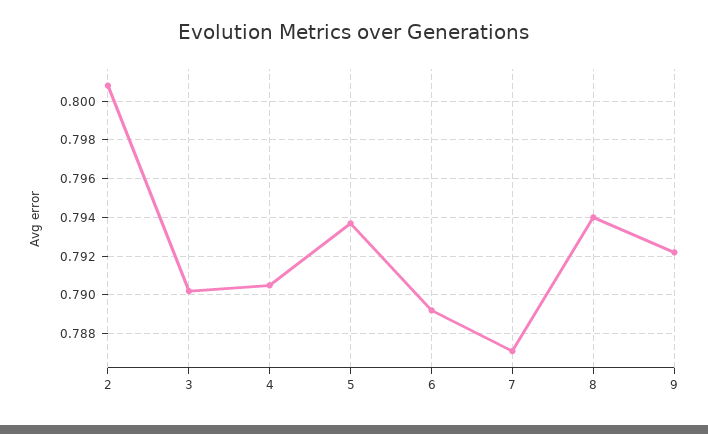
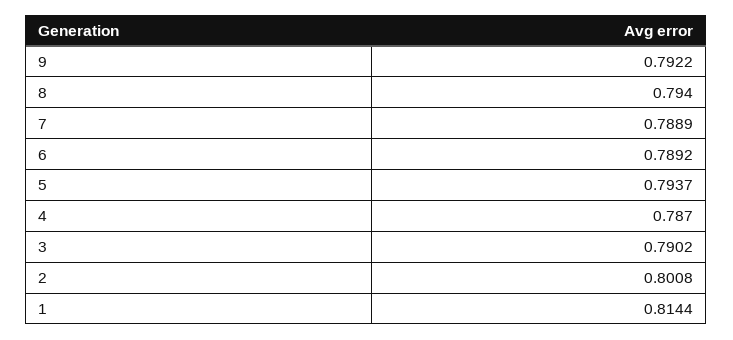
  {
    "2": 0.8008,
    "3": 0.7902,
-   "4": 0.7905,
+   "4": 0.787,
    "5": 0.7937,
    "6": 0.7892,
-   "7": 0.787,
+   "7": 0.7889,
    "8": 0.794,
-   "9": 0.7922
+   "9": 0.7922,
+   "1": 0.8144
  }

